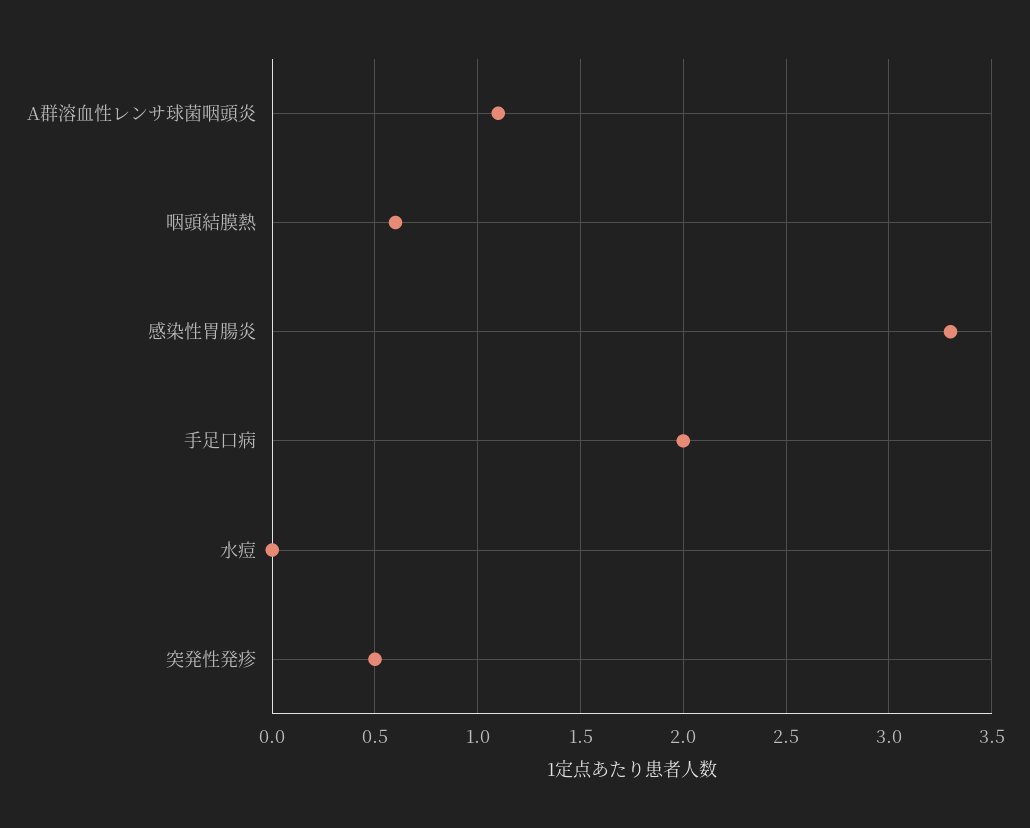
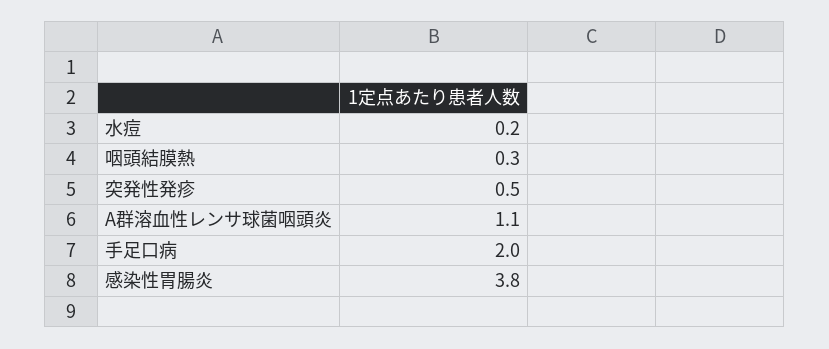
  {
    "A群溶血性レンサ球菌咽頭炎": 1.1,
-   "咽頭結膜熱": 0.6,
+   "咽頭結膜熱": 0.3,
-   "感染性胃腸炎": 3.3,
+   "感染性胃腸炎": 3.8,
    "手足口病": 2,
-   "水痘": 0,
+   "水痘": 0.2,
    "突発性発疹": 0.5
  }

